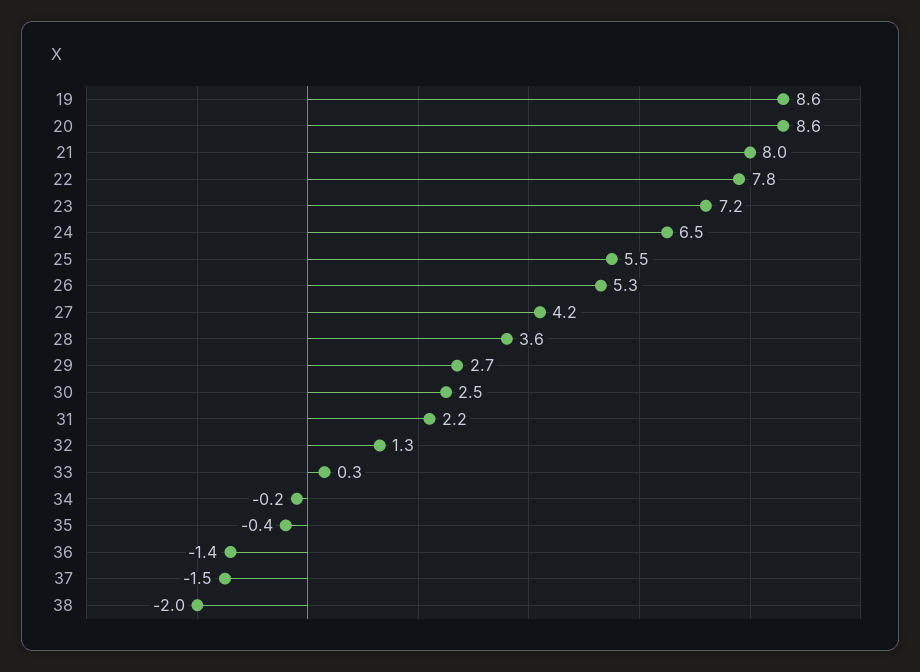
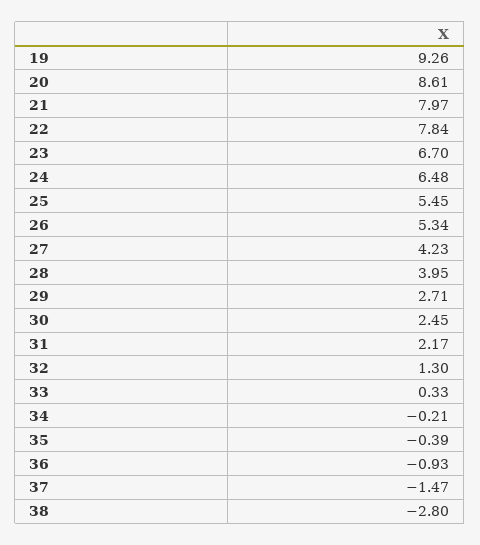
  {
-   "19": 8.6,
+   "19": 9.26,
    "20": 8.61,
    "21": 7.97,
    "22": 7.84,
-   "23": 7.2,
+   "23": 6.7,
    "24": 6.48,
    "25": 5.45,
    "26": 5.34,
    "27": 4.23,
-   "28": 3.6,
+   "28": 3.95,
    "29": 2.71,
    "30": 2.45,
    "31": 2.17,
    "32": 1.3,
    "33": 0.33,
    "34": -0.21,
    "35": -0.39,
-   "36": -1.4,
+   "36": -0.93,
    "37": -1.47,
-   "38": -2
+   "38": -2.8
  }

